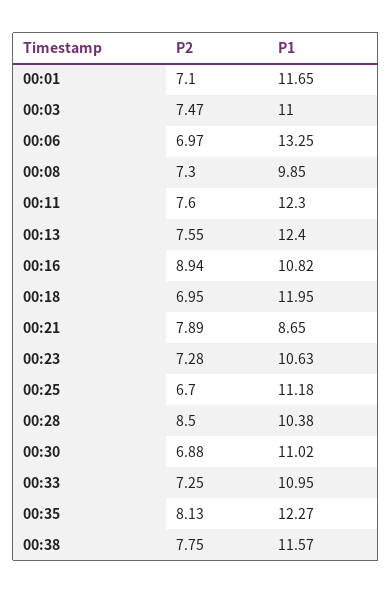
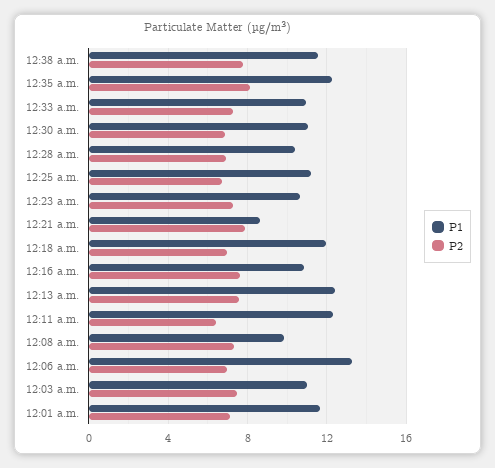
  {
    "P2": {
      "00:01": 7.1,
      "00:03": 7.47,
      "00:06": 6.97,
      "00:08": 7.3,
-     "00:11": 7.6,
+     "00:11": 6.5,
      "00:13": 7.55,
-     "00:16": 8.94,
+     "00:16": 7.5,
      "00:18": 6.95,
      "00:21": 7.89,
      "00:23": 7.28,
      "00:25": 6.7,
-     "00:28": 8.5,
+     "00:28": 7,
      "00:30": 6.88,
      "00:33": 7.25,
      "00:35": 8.13,
      "00:38": 7.75
    },
    "P1": {
      "00:01": 11.65,
      "00:03": 11,
      "00:06": 13.25,
      "00:08": 9.85,
      "00:11": 12.3,
      "00:13": 12.4,
      "00:16": 10.82,
      "00:18": 11.95,
      "00:21": 8.65,
      "00:23": 10.63,
      "00:25": 11.18,
      "00:28": 10.38,
      "00:30": 11.02,
      "00:33": 10.95,
      "00:35": 12.27,
      "00:38": 11.57
    }
  }

